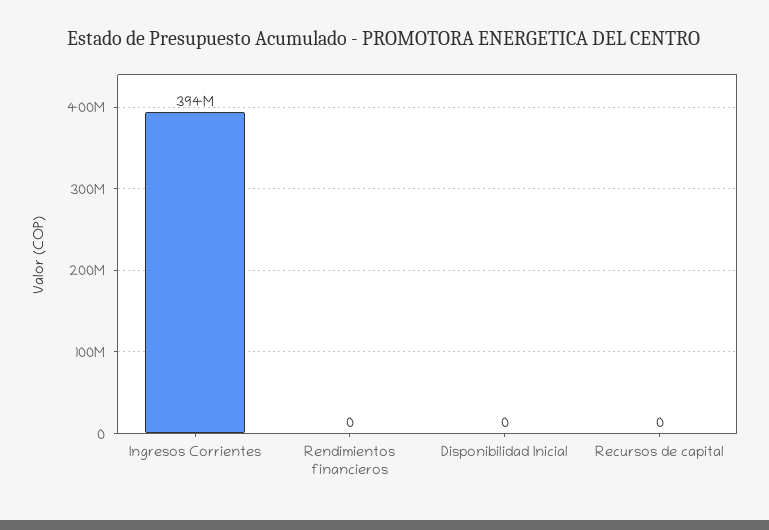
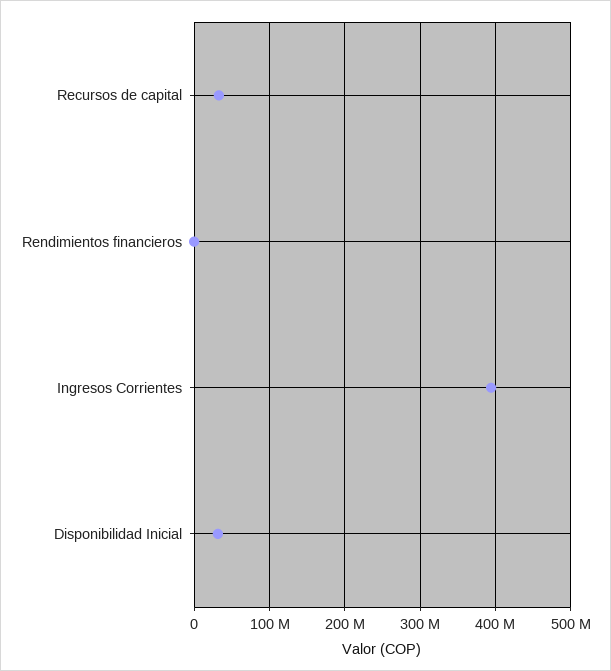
  {
    "Ingresos Corrientes": 394000000,
    "Rendimientos financieros": 0,
-   "Disponibilidad Inicial": 0,
+   "Disponibilidad Inicial": 30000000,
-   "Recursos de capital": 0
+   "Recursos de capital": 30000000
  }

